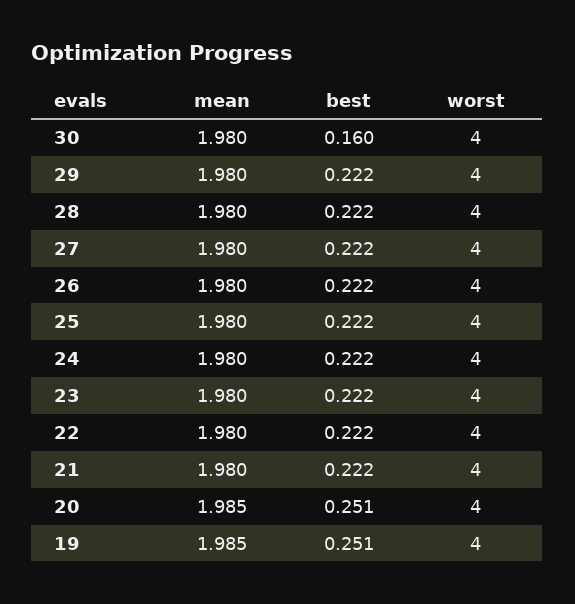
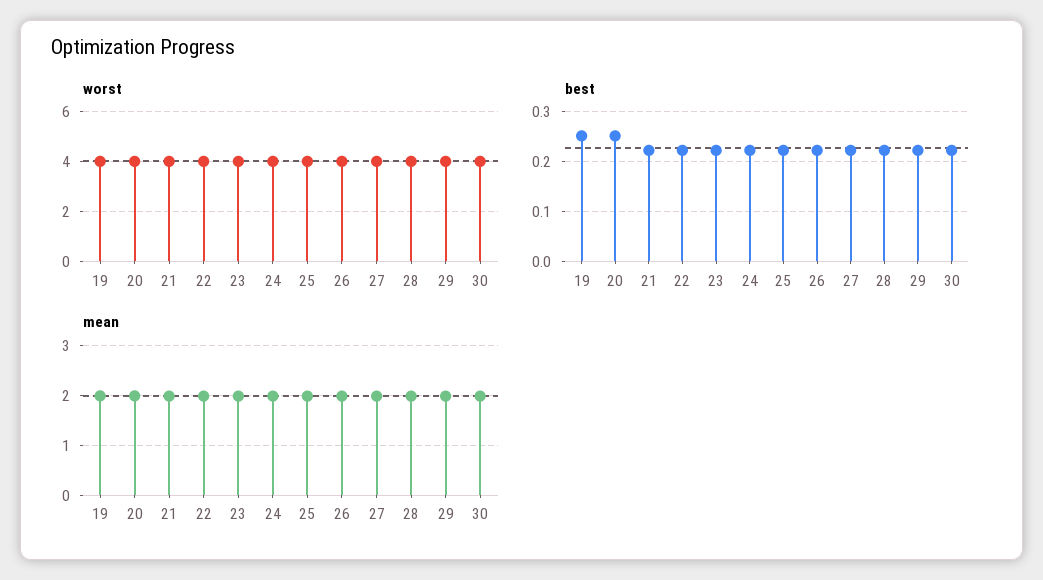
  {
    "mean": {
      "30": 1.98,
      "29": 1.98,
      "28": 1.98,
      "27": 1.98,
      "26": 1.98,
      "25": 1.98,
      "24": 1.98,
      "23": 1.98,
      "22": 1.98,
      "21": 1.98,
      "20": 1.985,
      "19": 1.985
    },
    "best": {
-     "30": 0.16,
+     "30": 0.22,
      "29": 0.222,
      "28": 0.222,
      "27": 0.222,
      "26": 0.222,
      "25": 0.222,
      "24": 0.222,
      "23": 0.222,
      "22": 0.222,
      "21": 0.222,
      "20": 0.251,
      "19": 0.251
    },
    "worst": {
      "30": 4,
      "29": 4,
      "28": 4,
      "27": 4,
      "26": 4,
      "25": 4,
      "24": 4,
      "23": 4,
      "22": 4,
      "21": 4,
      "20": 4,
      "19": 4
    }
  }

